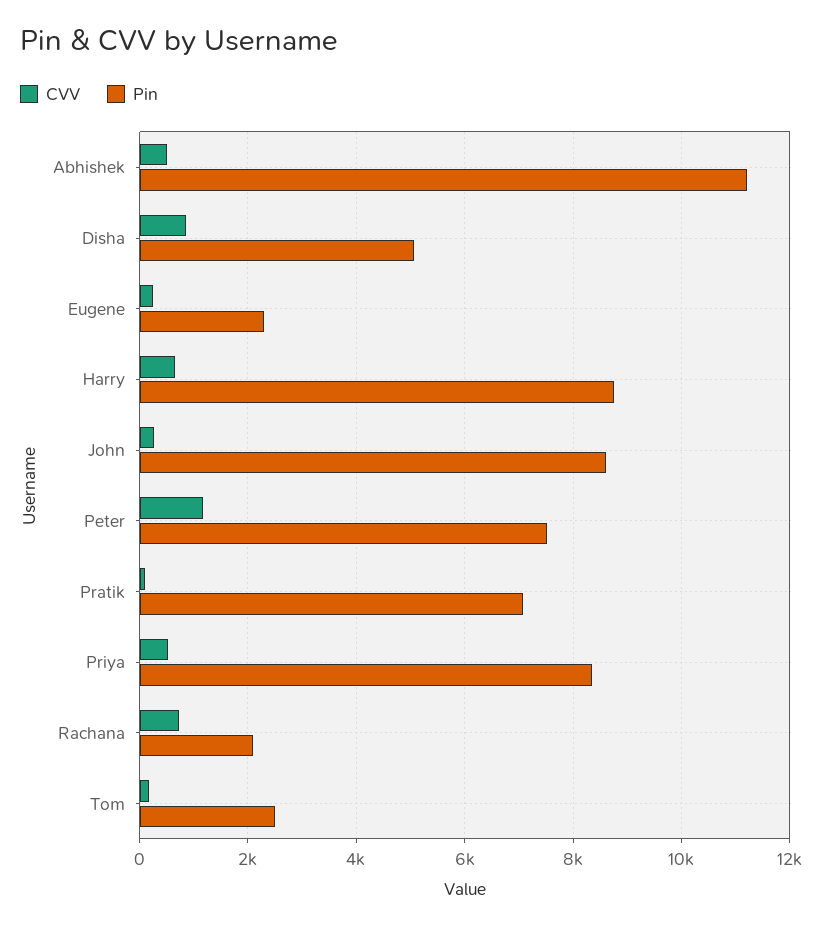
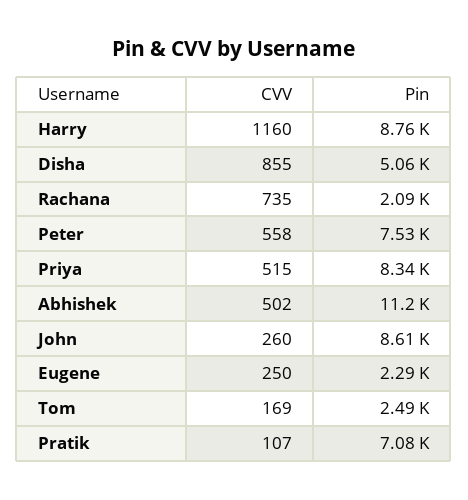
  {
    "CVV": {
      "Abhishek": 502,
      "Disha": 855,
      "Eugene": 250,
-     "Harry": 600,
+     "Harry": 1160,
      "John": 260,
-     "Peter": 1200,
+     "Peter": 558,
      "Pratik": 107,
      "Priya": 515,
      "Rachana": 735,
      "Tom": 169
    },
    "Pin": {
      "Abhishek": 11200,
      "Disha": 5060,
      "Eugene": 2290,
      "Harry": 8760,
      "John": 8610,
      "Peter": 7530,
      "Pratik": 7080,
      "Priya": 8340,
      "Rachana": 2090,
      "Tom": 2490
    }
  }

